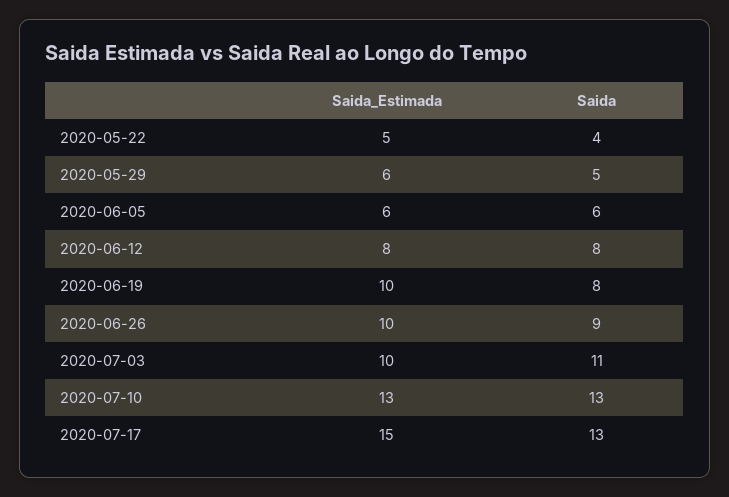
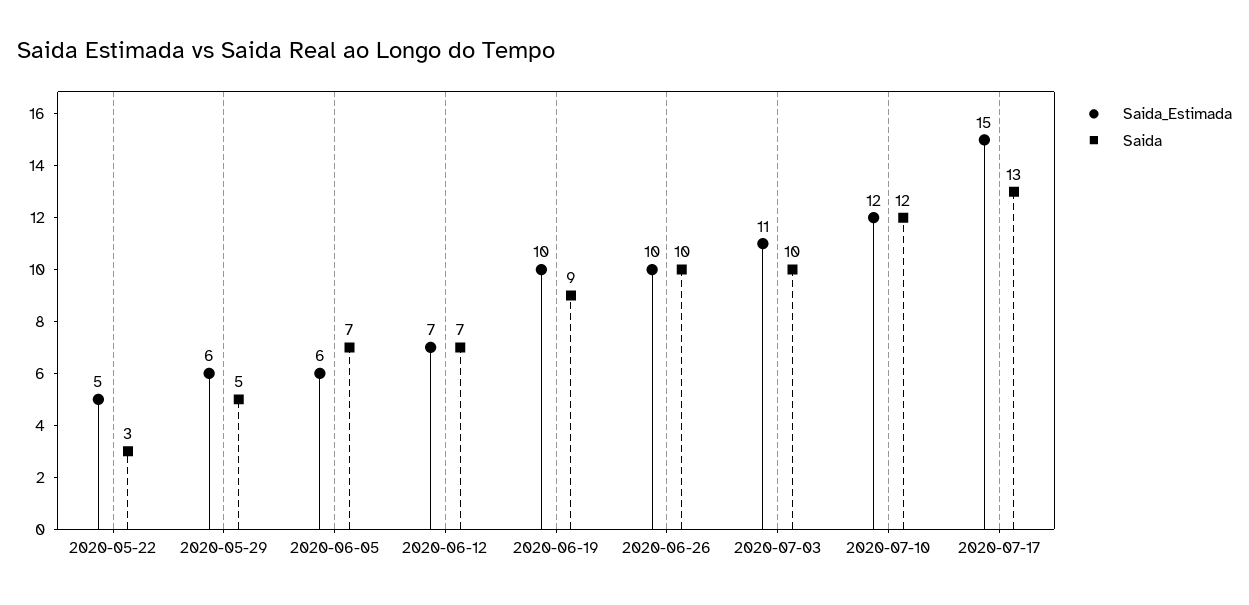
  {
    "Saida_Estimada": {
      "2020-05-22": 5,
      "2020-05-29": 6,
      "2020-06-05": 6,
-     "2020-06-12": 8,
+     "2020-06-12": 7,
      "2020-06-19": 10,
      "2020-06-26": 10,
-     "2020-07-03": 10,
+     "2020-07-03": 11,
-     "2020-07-10": 13,
+     "2020-07-10": 12,
      "2020-07-17": 15
    },
    "Saida": {
-     "2020-05-22": 4,
+     "2020-05-22": 3,
      "2020-05-29": 5,
-     "2020-06-05": 6,
+     "2020-06-05": 7,
-     "2020-06-12": 8,
+     "2020-06-12": 7,
-     "2020-06-19": 8,
+     "2020-06-19": 9,
-     "2020-06-26": 9,
+     "2020-06-26": 10,
-     "2020-07-03": 11,
+     "2020-07-03": 10,
-     "2020-07-10": 13,
+     "2020-07-10": 12,
      "2020-07-17": 13
    }
  }

